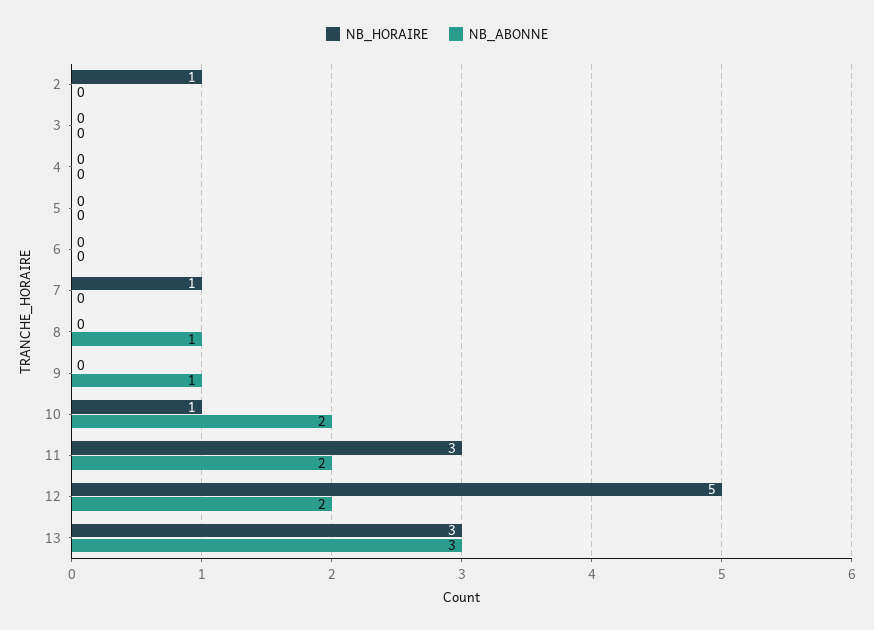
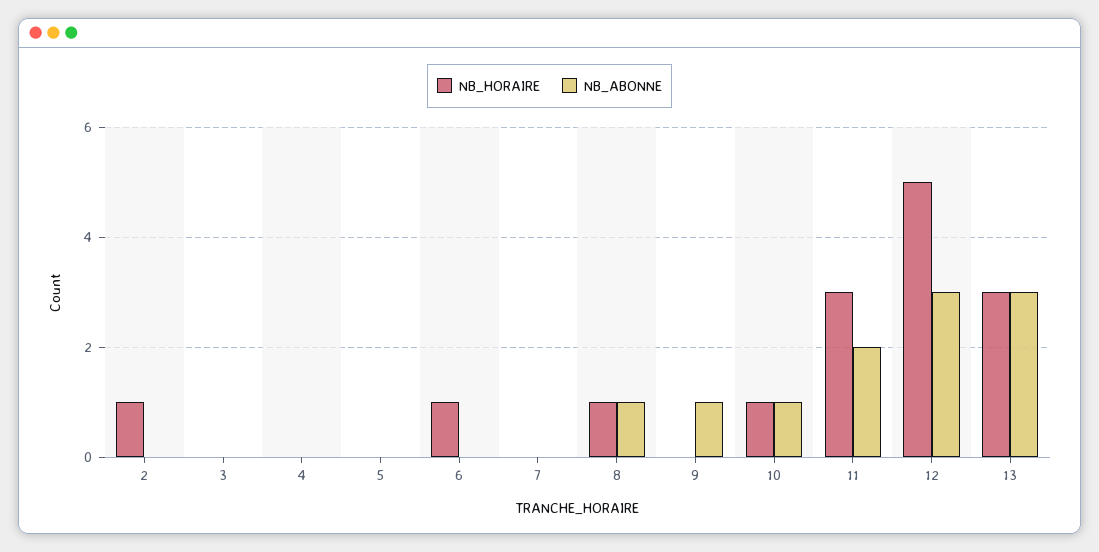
  {
    "NB_HORAIRE": {
      "2": 1,
      "3": 0,
      "4": 0,
      "5": 0,
-     "6": 0,
+     "6": 1,
-     "7": 1,
+     "7": 0,
-     "8": 0,
+     "8": 1,
      "9": 0,
      "10": 1,
      "11": 3,
      "12": 5,
      "13": 3
    },
    "NB_ABONNE": {
      "2": 0,
      "3": 0,
      "4": 0,
      "5": 0,
      "6": 0,
      "7": 0,
      "8": 1,
      "9": 1,
-     "10": 2,
+     "10": 1,
      "11": 2,
-     "12": 2,
+     "12": 3,
      "13": 3
    }
  }

